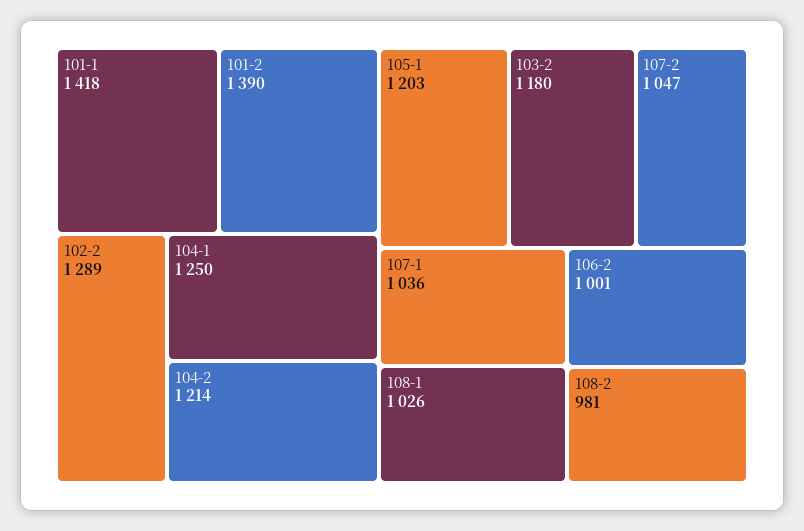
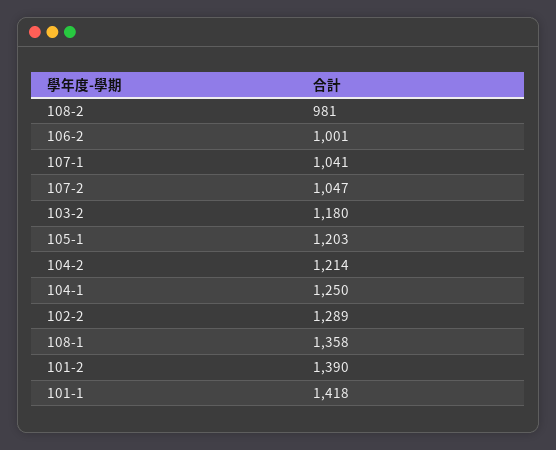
  {
    "101-1": 1418,
    "101-2": 1390,
    "102-2": 1289,
    "104-1": 1250,
    "104-2": 1214,
    "105-1": 1203,
    "103-2": 1180,
    "107-2": 1047,
-   "107-1": 1036,
+   "107-1": 1041,
-   "108-1": 1026,
+   "108-1": 1358,
    "106-2": 1001,
    "108-2": 981
  }

